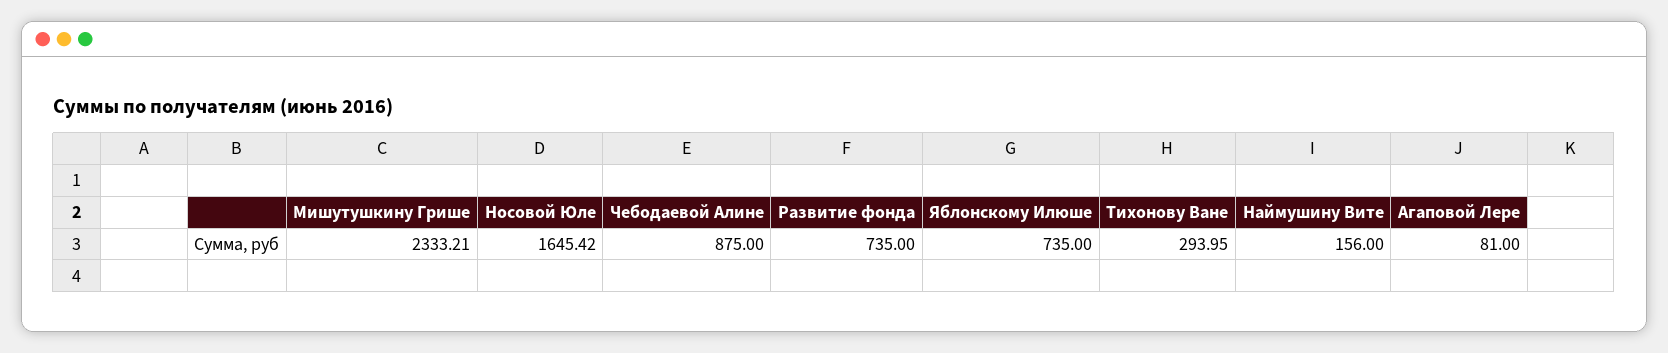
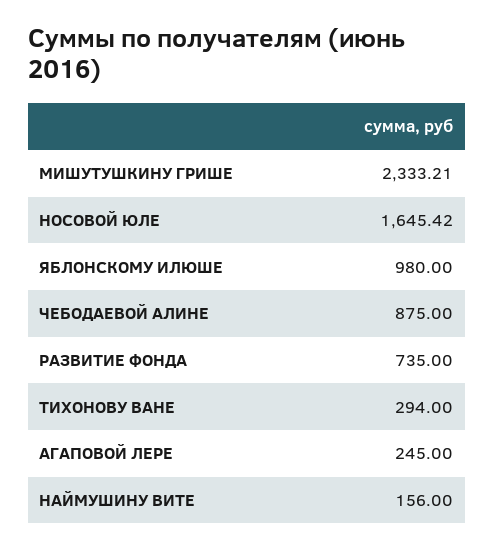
  {
    "Мишутушкину Грише": 2333.21,
    "Носовой Юле": 1645.42,
    "Чебодаевой Алине": 875,
    "Развитие фонда": 735,
-   "Яблонскому Илюше": 735,
+   "Яблонскому Илюше": 980,
-   "Тихонову Ване": 293.95,
+   "Тихонову Ване": 294,
    "Наймушину Вите": 156,
-   "Агаповой Лере": 81
+   "Агаповой Лере": 245
  }

